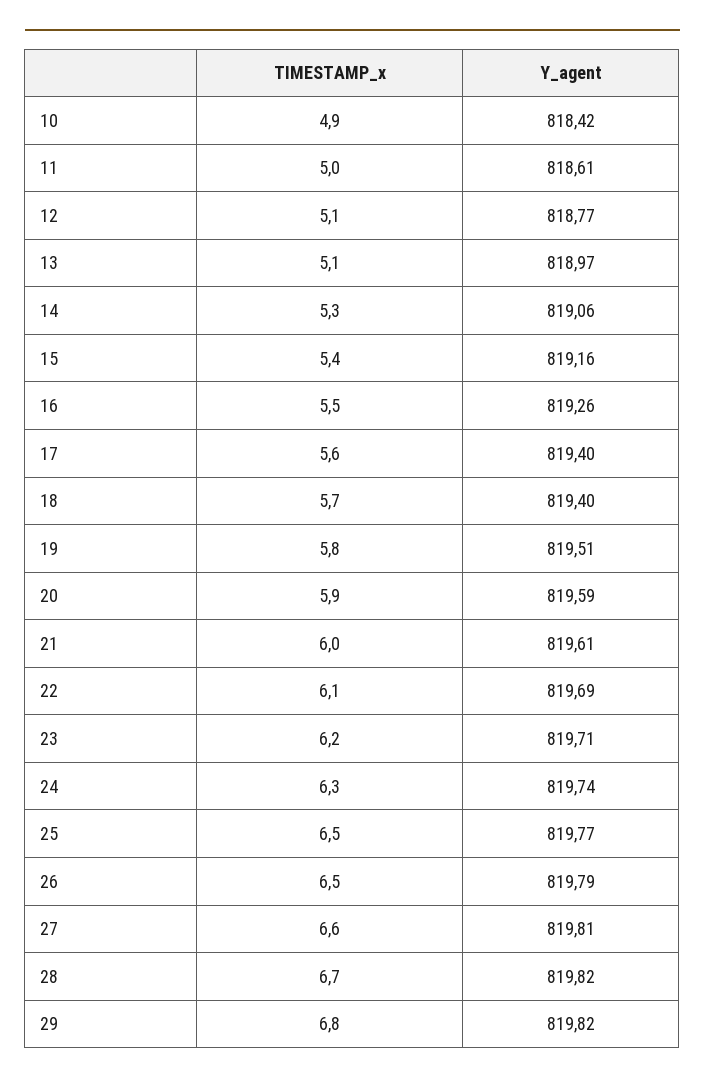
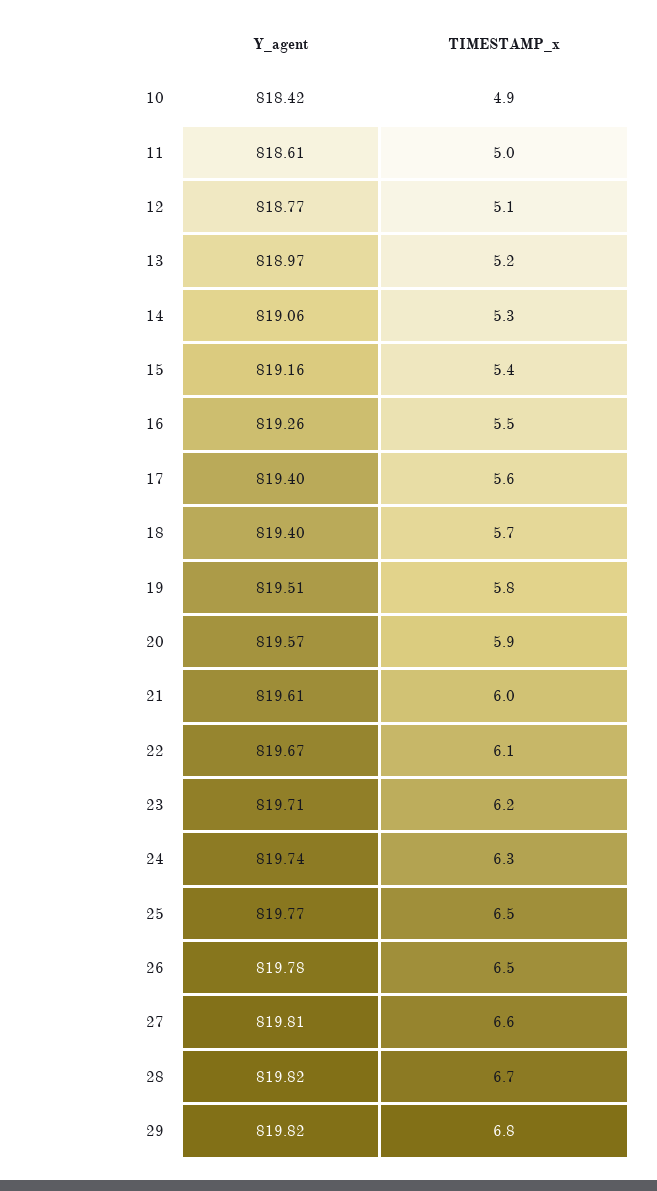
  {
    "TIMESTAMP_x": {
      "10": 4.9,
      "11": 5,
      "12": 5.1,
-     "13": 5.1,
+     "13": 5.2,
      "14": 5.3,
      "15": 5.4,
      "16": 5.5,
      "17": 5.6,
      "18": 5.7,
      "19": 5.8,
      "20": 5.9,
      "21": 6,
      "22": 6.1,
      "23": 6.2,
      "24": 6.3,
      "25": 6.5,
      "26": 6.5,
      "27": 6.6,
      "28": 6.7,
      "29": 6.8
    },
    "Y_agent": {
      "10": 818.42,
      "11": 818.61,
      "12": 818.77,
      "13": 818.97,
      "14": 819.06,
      "15": 819.16,
      "16": 819.26,
      "17": 819.4,
      "18": 819.4,
      "19": 819.51,
-     "20": 819.59,
+     "20": 819.57,
      "21": 819.61,
-     "22": 819.69,
+     "22": 819.67,
      "23": 819.71,
      "24": 819.74,
      "25": 819.77,
-     "26": 819.79,
+     "26": 819.78,
      "27": 819.81,
      "28": 819.82,
      "29": 819.82
    }
  }

